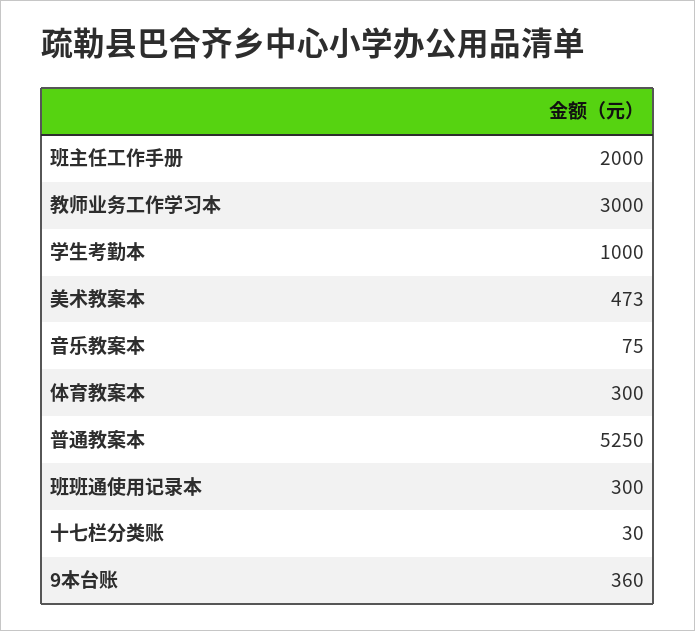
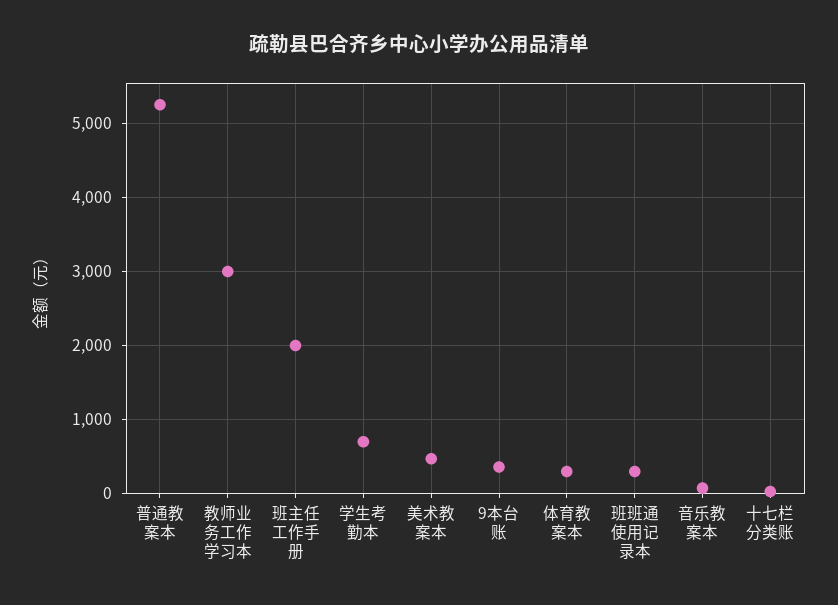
  {
    "班主任工作手册": 2000,
    "教师业务工作学习本": 3000,
-   "学生考勤本": 1000,
+   "学生考勤本": 700,
    "美术教案本": 473,
    "音乐教案本": 75,
    "体育教案本": 300,
    "普通教案本": 5250,
    "班班通使用记录本": 300,
    "十七栏分类账": 30,
    "9本台账": 360
  }

